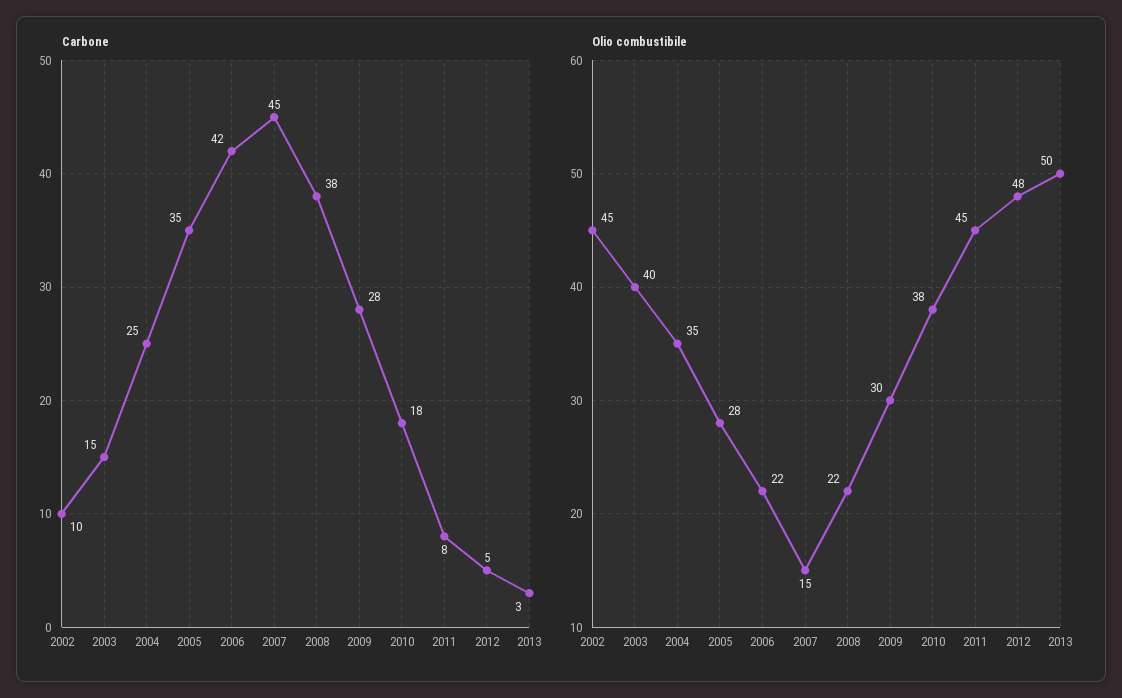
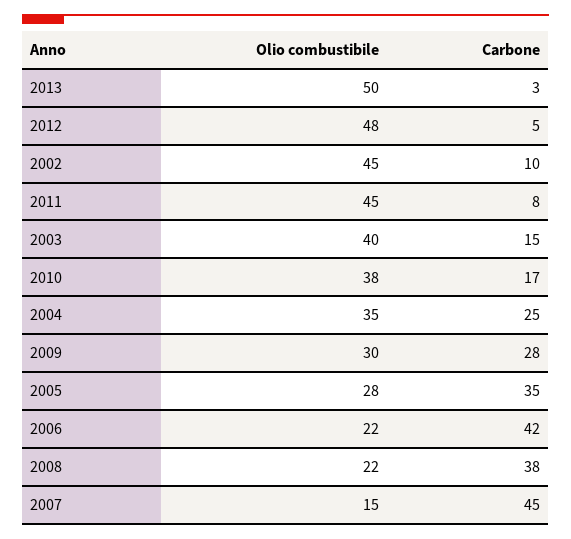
  {
    "Carbone": {
      "2002": 10,
      "2003": 15,
      "2004": 25,
      "2005": 35,
      "2006": 42,
      "2007": 45,
      "2008": 38,
      "2009": 28,
-     "2010": 18,
+     "2010": 17,
      "2011": 8,
      "2012": 5,
      "2013": 3
    },
    "Olio combustibile": {
      "2002": 45,
      "2003": 40,
      "2004": 35,
      "2005": 28,
      "2006": 22,
      "2007": 15,
      "2008": 22,
      "2009": 30,
      "2010": 38,
      "2011": 45,
      "2012": 48,
      "2013": 50
    }
  }

